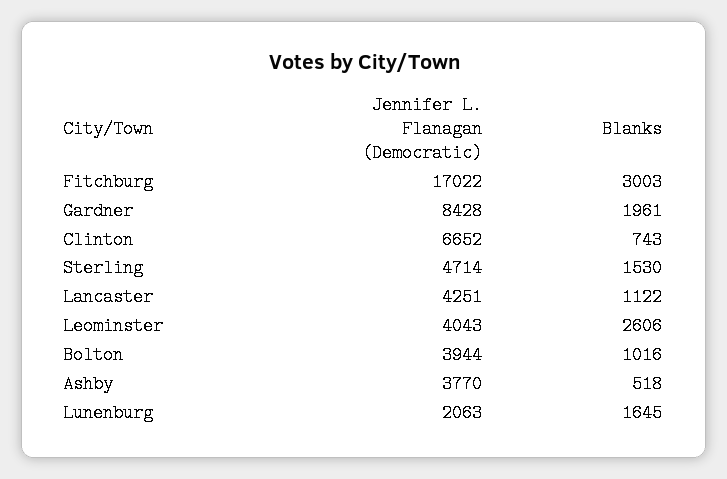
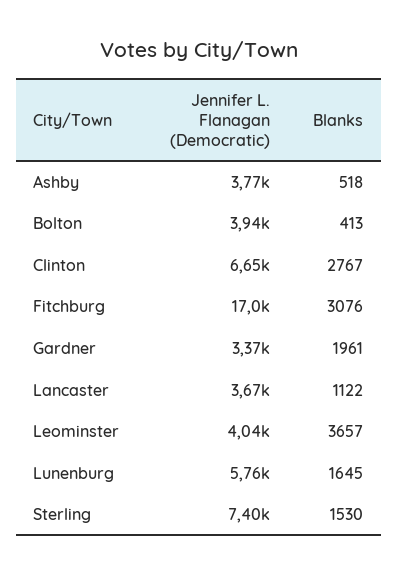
  {
    "Jennifer L. Flanagan (Democratic)": {
      "Fitchburg": 17022,
-     "Gardner": 8428,
+     "Gardner": 3370,
      "Clinton": 6652,
-     "Sterling": 4714,
+     "Sterling": 7400,
-     "Lancaster": 4251,
+     "Lancaster": 3670,
      "Leominster": 4043,
      "Bolton": 3944,
      "Ashby": 3770,
-     "Lunenburg": 2063
+     "Lunenburg": 5760
    },
    "Blanks": {
-     "Fitchburg": 3003,
+     "Fitchburg": 3076,
      "Gardner": 1961,
-     "Clinton": 743,
+     "Clinton": 2767,
      "Sterling": 1530,
      "Lancaster": 1122,
-     "Leominster": 2606,
+     "Leominster": 3657,
-     "Bolton": 1016,
+     "Bolton": 413,
      "Ashby": 518,
      "Lunenburg": 1645
    }
  }

